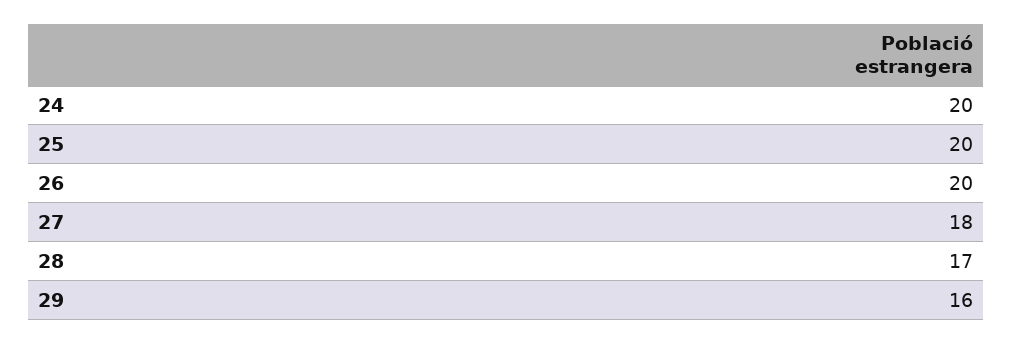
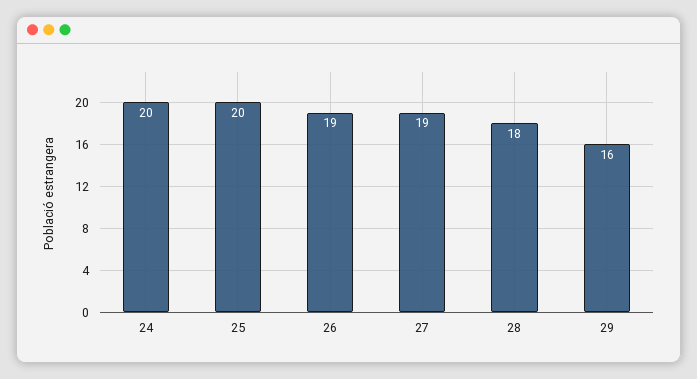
  {
    "24": 20,
    "25": 20,
-   "26": 20,
+   "26": 19,
-   "27": 18,
+   "27": 19,
-   "28": 17,
+   "28": 18,
    "29": 16
  }

